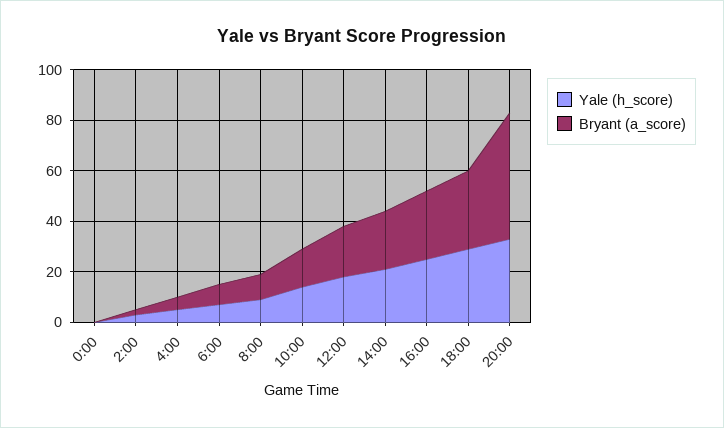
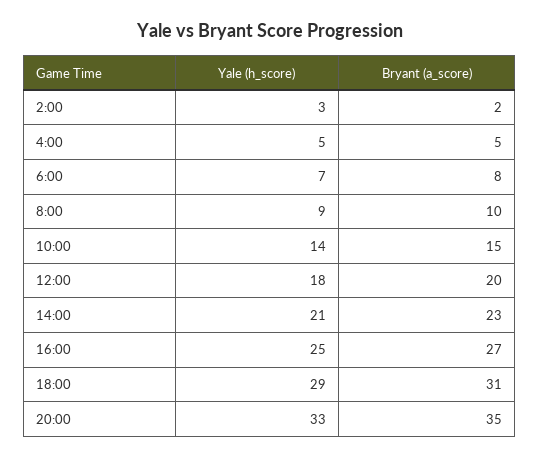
  {
    "Yale (h_score)": {
-     "0:00": 0,
      "2:00": 3,
      "4:00": 5,
      "6:00": 7,
      "8:00": 9,
      "10:00": 14,
      "12:00": 18,
      "14:00": 21,
      "16:00": 25,
      "18:00": 29,
      "20:00": 33
    },
    "Bryant (a_score)": {
-     "0:00": 0,
      "2:00": 2,
      "4:00": 5,
      "6:00": 8,
      "8:00": 10,
      "10:00": 15,
      "12:00": 20,
      "14:00": 23,
      "16:00": 27,
      "18:00": 31,
-     "20:00": 50
+     "20:00": 35
    }
  }

